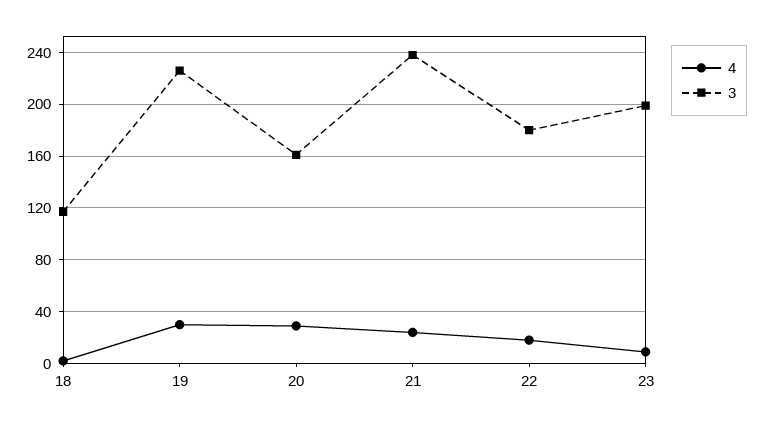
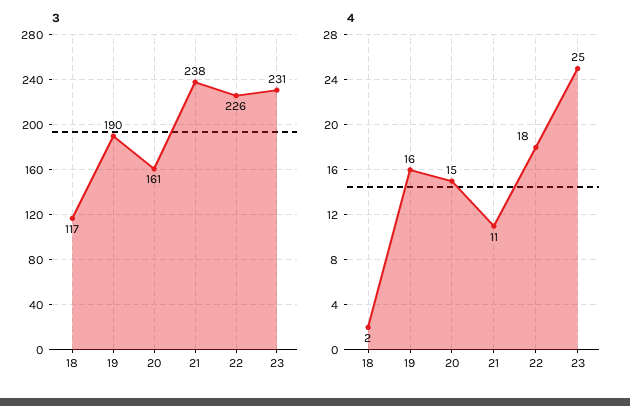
  {
    "4": {
      "18": 2,
-     "19": 30,
+     "19": 16,
-     "20": 30,
+     "20": 15,
-     "21": 25,
+     "21": 11,
      "22": 18,
-     "23": 10
+     "23": 25
    },
    "3": {
      "18": 117,
-     "19": 225,
+     "19": 190,
      "20": 161,
      "21": 238,
-     "22": 180,
+     "22": 226,
-     "23": 200
+     "23": 231
    }
  }

